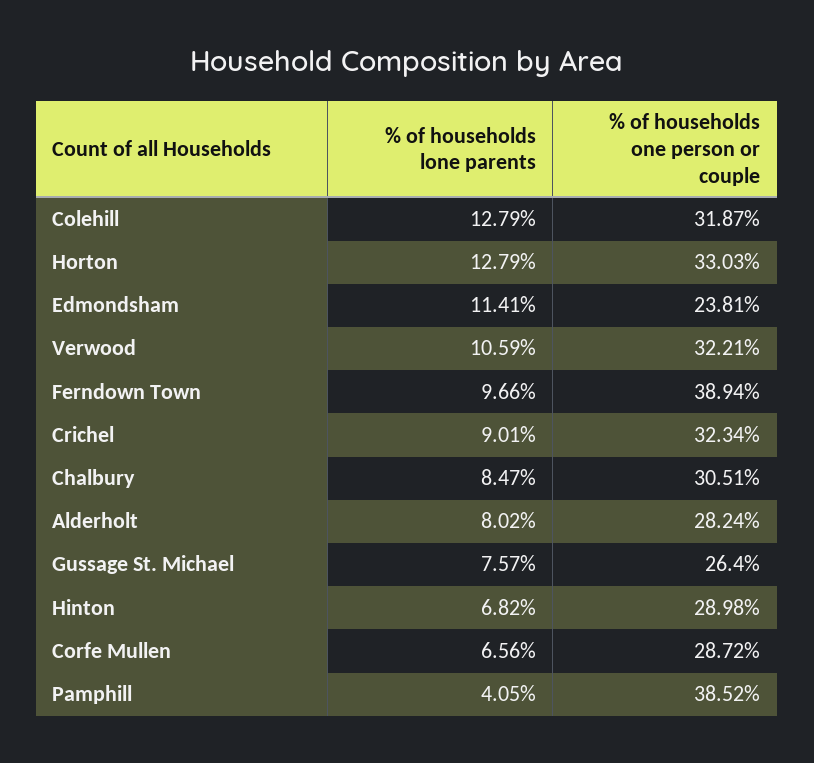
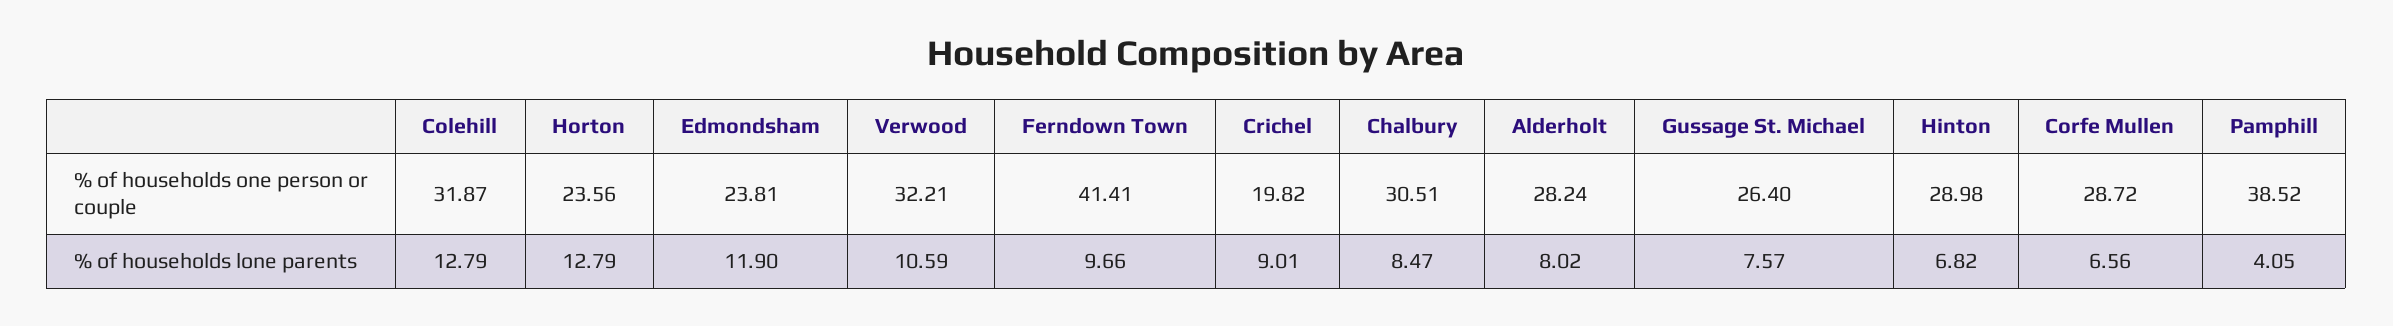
  {
    "% of households lone parents": {
      "Colehill": 12.79,
      "Horton": 12.79,
-     "Edmondsham": 11.41,
+     "Edmondsham": 11.9,
      "Verwood": 10.59,
      "Ferndown Town": 9.66,
      "Crichel": 9.01,
      "Chalbury": 8.47,
      "Alderholt": 8.02,
      "Gussage St. Michael": 7.57,
      "Hinton": 6.82,
      "Corfe Mullen": 6.56,
      "Pamphill": 4.05
    },
    "% of households one person or couple": {
      "Colehill": 31.87,
-     "Horton": 33.03,
+     "Horton": 23.56,
      "Edmondsham": 23.81,
      "Verwood": 32.21,
-     "Ferndown Town": 38.94,
+     "Ferndown Town": 41.41,
-     "Crichel": 32.34,
+     "Crichel": 19.82,
      "Chalbury": 30.51,
      "Alderholt": 28.24,
      "Gussage St. Michael": 26.4,
      "Hinton": 28.98,
      "Corfe Mullen": 28.72,
      "Pamphill": 38.52
    }
  }

